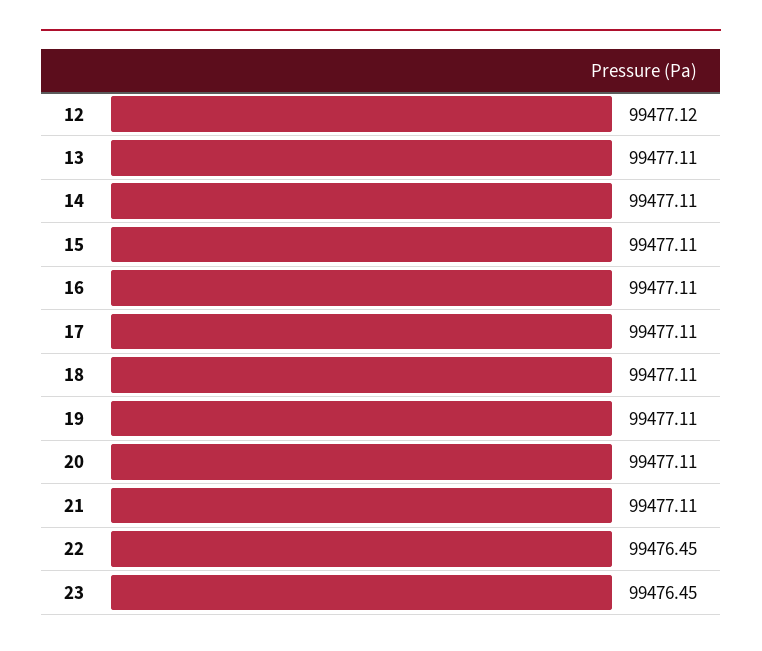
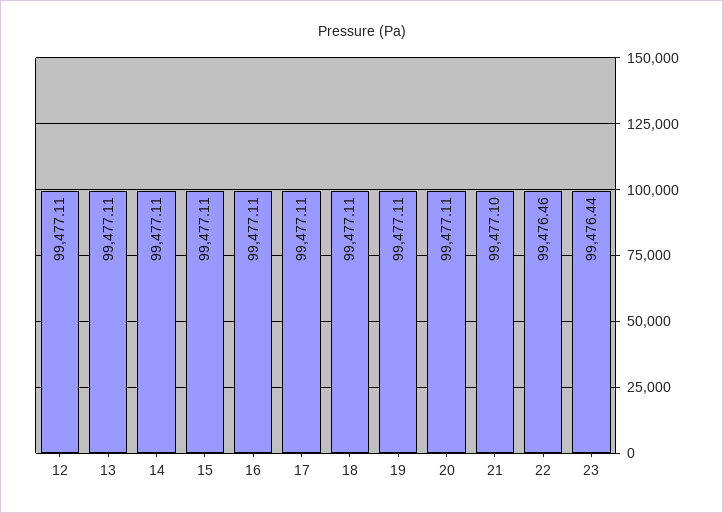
  {
-   "12": 99477.12,
+   "12": 99477.11,
    "13": 99477.11,
    "14": 99477.11,
    "15": 99477.11,
    "16": 99477.11,
    "17": 99477.11,
    "18": 99477.11,
    "19": 99477.11,
    "20": 99477.11,
-   "21": 99477.11,
+   "21": 99477.1,
-   "22": 99476.45,
+   "22": 99476.46,
-   "23": 99476.45
+   "23": 99476.44
  }

